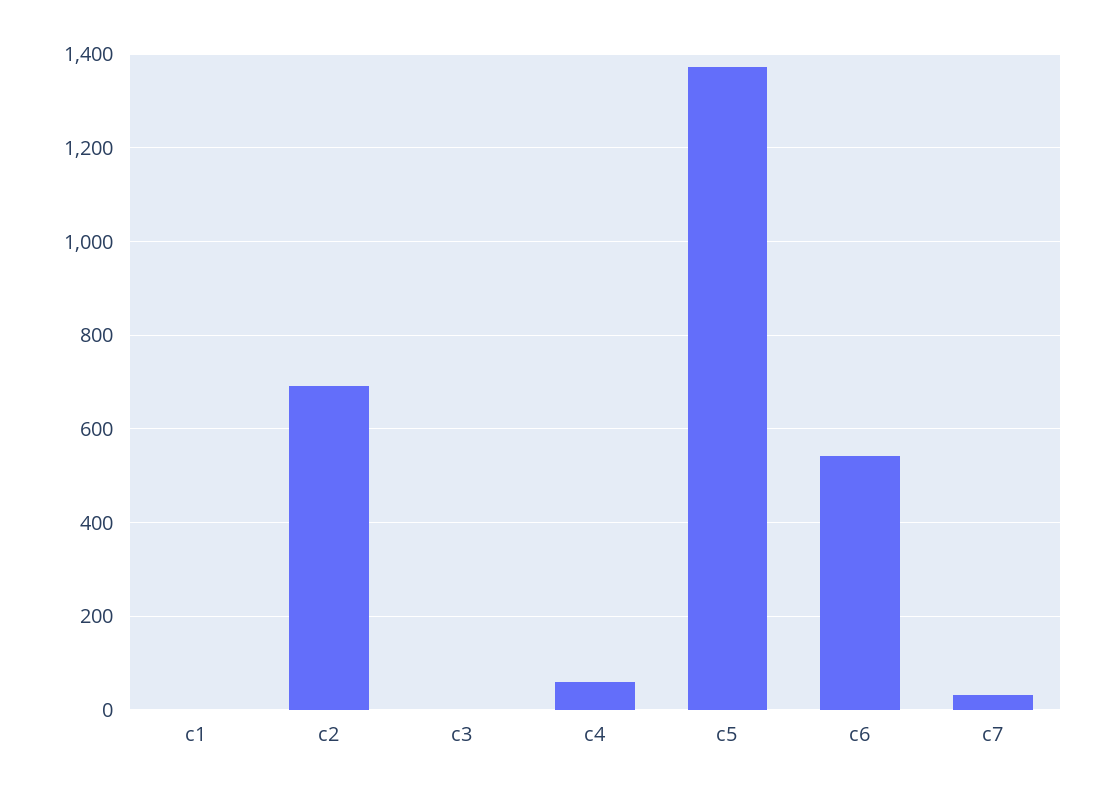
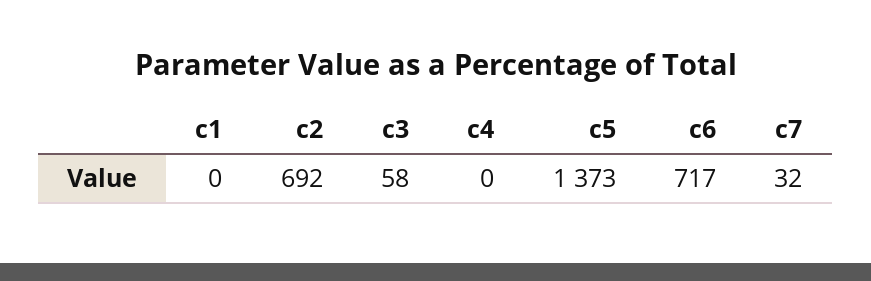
  {
    "c1": 0,
    "c2": 692,
-   "c3": 0,
+   "c3": 58,
-   "c4": 60,
+   "c4": 0,
    "c5": 1373,
-   "c6": 540,
+   "c6": 717,
    "c7": 32
  }

